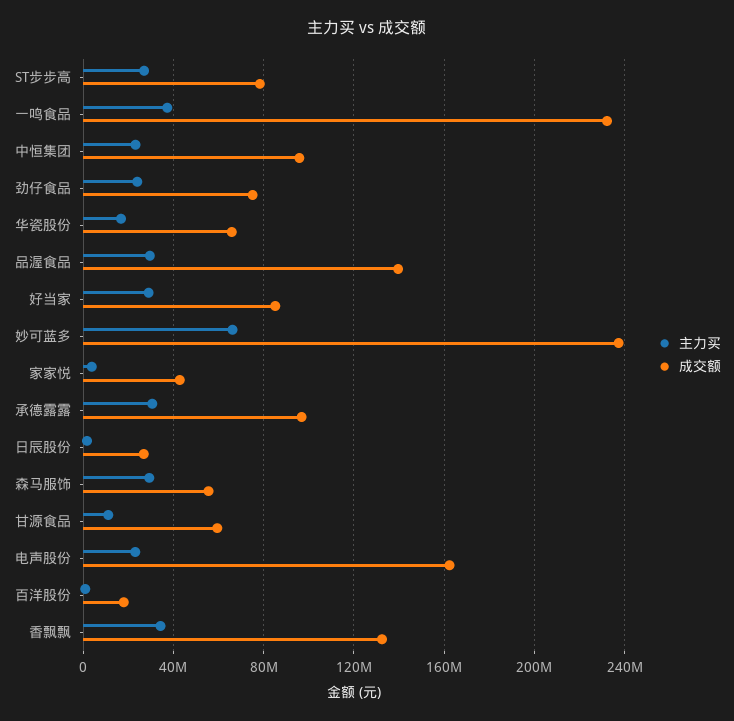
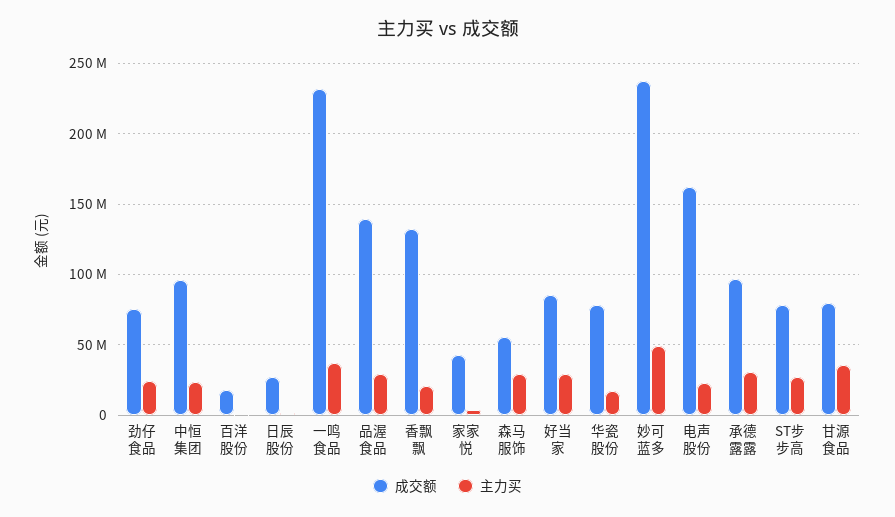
  {
    "主力买": {
      "ST步步高": 25000000,
      "一鸣食品": 35000000,
      "中恒集团": 25000000,
      "劲仔食品": 25000000,
      "华瓷股份": 15000000,
      "品渥食品": 30000000,
      "好当家": 30000000,
-     "妙可蓝多": 65000000,
+     "妙可蓝多": 50000000,
      "家家悦": 5000000,
      "承德露露": 30000000,
      "日辰股份": 0,
      "森马服饰": 30000000,
-     "甘源食品": 10000000,
+     "甘源食品": 35000000,
      "电声股份": 25000000,
      "百洋股份": 0,
-     "香飘飘": 35000000
+     "香飘飘": 20000000
    },
    "成交额": {
      "ST步步高": 80000000,
      "一鸣食品": 230000000,
      "中恒集团": 95000000,
      "劲仔食品": 75000000,
-     "华瓷股份": 65000000,
+     "华瓷股份": 80000000,
      "品渥食品": 140000000,
      "好当家": 85000000,
      "妙可蓝多": 235000000,
      "家家悦": 45000000,
      "承德露露": 95000000,
      "日辰股份": 25000000,
      "森马服饰": 55000000,
-     "甘源食品": 60000000,
+     "甘源食品": 80000000,
      "电声股份": 160000000,
      "百洋股份": 20000000,
      "香飘飘": 130000000
    }
  }

